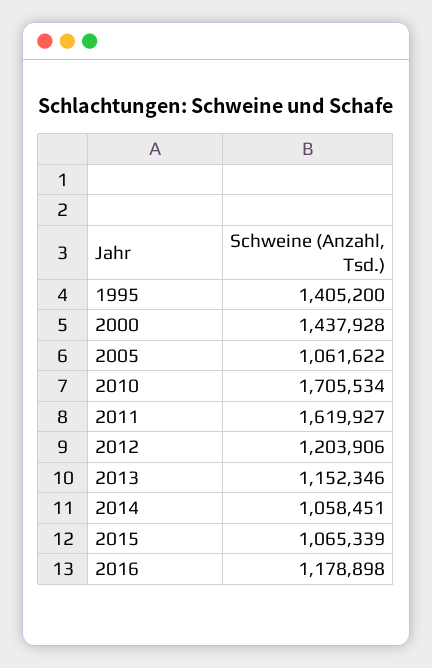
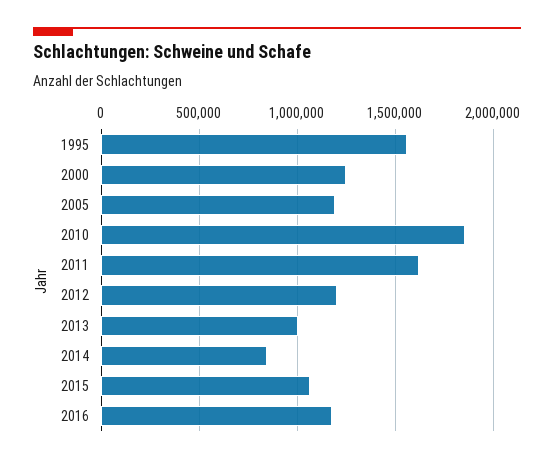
  {
-   "1995": 1405200,
+   "1995": 1550000,
-   "2000": 1437928,
+   "2000": 1250000,
-   "2005": 1061622,
+   "2005": 1200000,
-   "2010": 1705534,
+   "2010": 1850000,
    "2011": 1619927,
    "2012": 1203906,
-   "2013": 1152346,
+   "2013": 1000000,
-   "2014": 1058451,
+   "2014": 850000,
    "2015": 1065339,
    "2016": 1178898
  }

